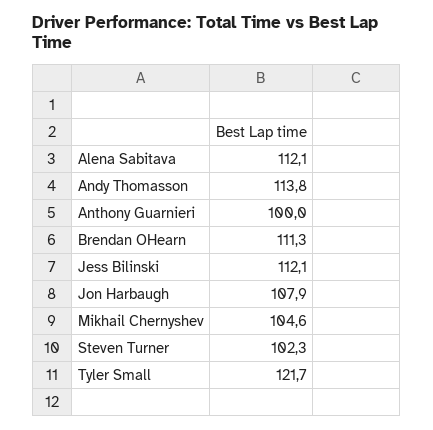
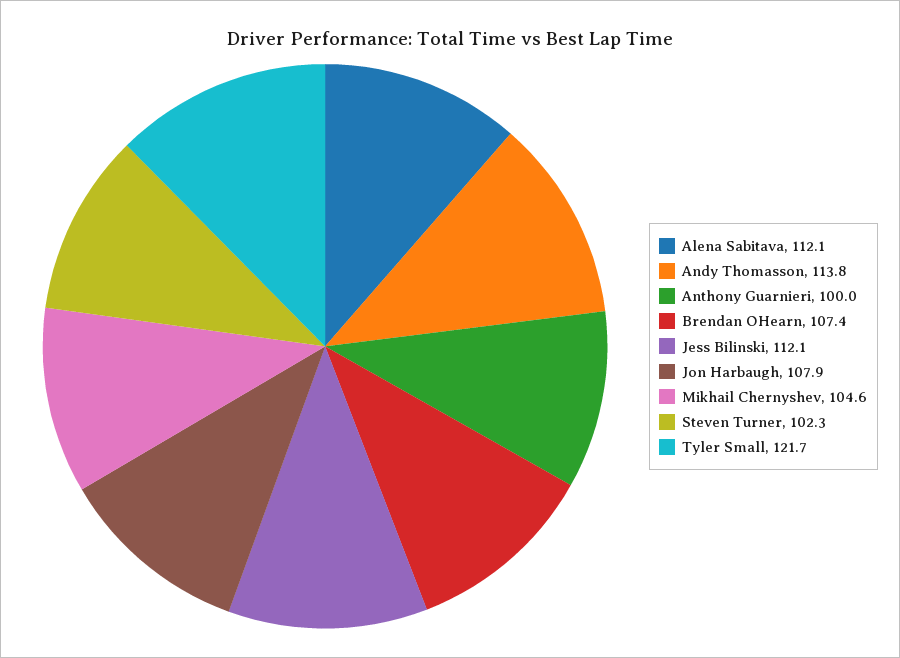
  {
    "Alena Sabitava": 112.1,
    "Andy Thomasson": 113.8,
    "Anthony Guarnieri": 100,
-   "Brendan OHearn": 111.3,
+   "Brendan OHearn": 107.4,
    "Jess Bilinski": 112.1,
    "Jon Harbaugh": 107.9,
    "Mikhail Chernyshev": 104.6,
    "Steven Turner": 102.3,
    "Tyler Small": 121.7
  }

